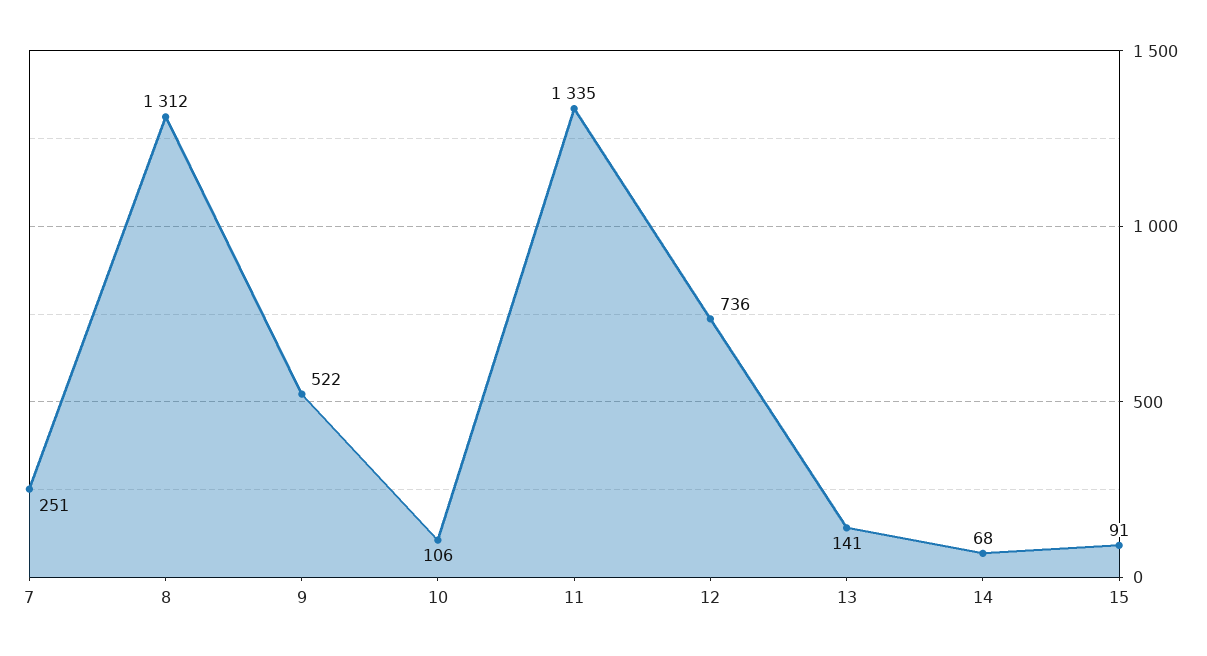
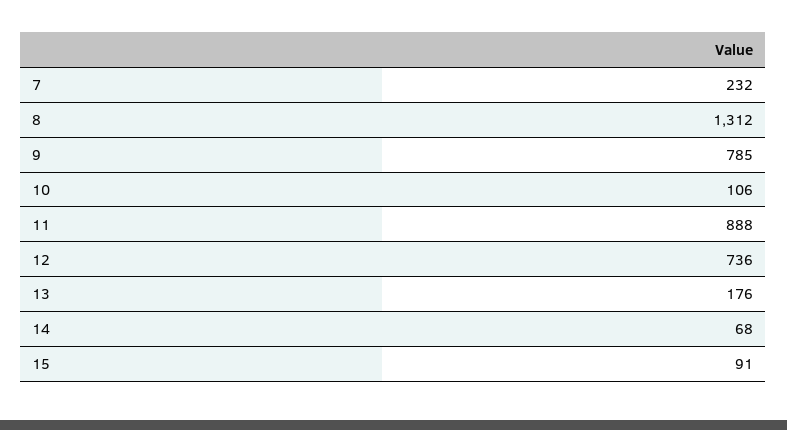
  {
-   "7": 251,
+   "7": 232,
    "8": 1312,
-   "9": 522,
+   "9": 785,
    "10": 106,
-   "11": 1335,
+   "11": 888,
    "12": 736,
-   "13": 141,
+   "13": 176,
    "14": 68,
    "15": 91
  }

